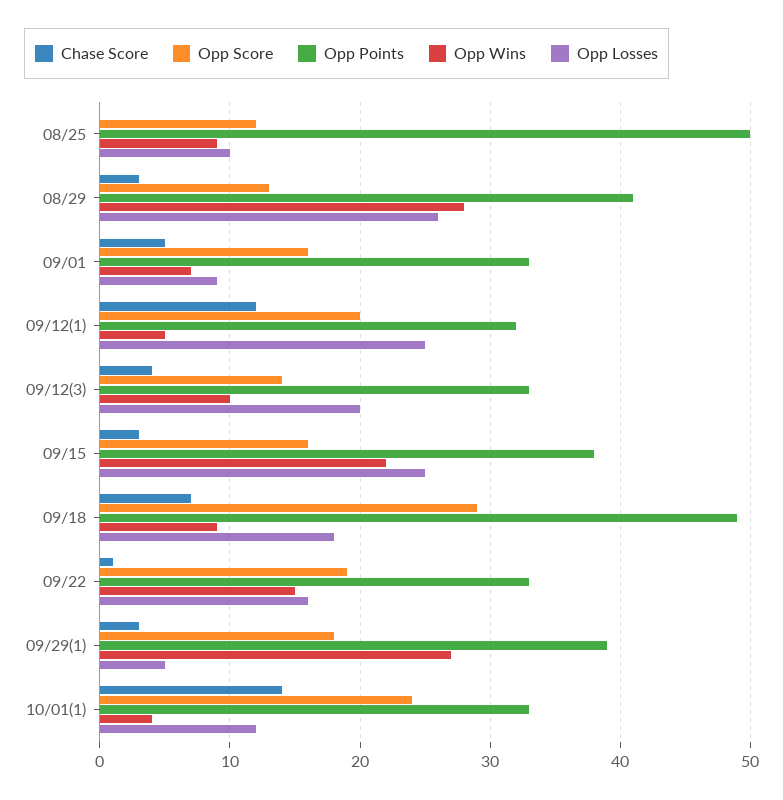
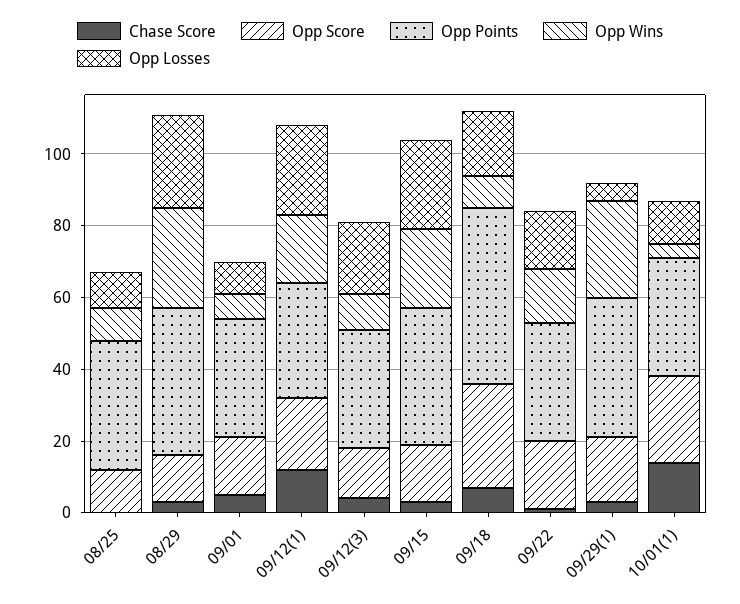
  {
    "Chase Score": {
      "08/25": 0,
      "08/29": 3,
      "09/01": 5,
      "09/12(1)": 12,
      "09/12(3)": 4,
      "09/15": 3,
      "09/18": 7,
      "09/22": 1,
      "09/29(1)": 3,
      "10/01(1)": 14
    },
    "Opp Score": {
      "08/25": 12,
      "08/29": 13,
      "09/01": 16,
      "09/12(1)": 20,
      "09/12(3)": 14,
      "09/15": 16,
      "09/18": 29,
      "09/22": 19,
      "09/29(1)": 18,
      "10/01(1)": 24
    },
    "Opp Points": {
-     "08/25": 50,
+     "08/25": 35,
      "08/29": 41,
      "09/01": 33,
      "09/12(1)": 32,
      "09/12(3)": 33,
      "09/15": 38,
      "09/18": 49,
      "09/22": 33,
      "09/29(1)": 39,
      "10/01(1)": 33
    },
    "Opp Wins": {
      "08/25": 9,
      "08/29": 28,
      "09/01": 7,
-     "09/12(1)": 5,
+     "09/12(1)": 20,
      "09/12(3)": 10,
      "09/15": 22,
      "09/18": 9,
      "09/22": 15,
      "09/29(1)": 27,
      "10/01(1)": 4
    },
    "Opp Losses": {
      "08/25": 10,
      "08/29": 26,
      "09/01": 9,
      "09/12(1)": 25,
      "09/12(3)": 20,
      "09/15": 25,
      "09/18": 18,
      "09/22": 16,
      "09/29(1)": 5,
      "10/01(1)": 12
    }
  }

